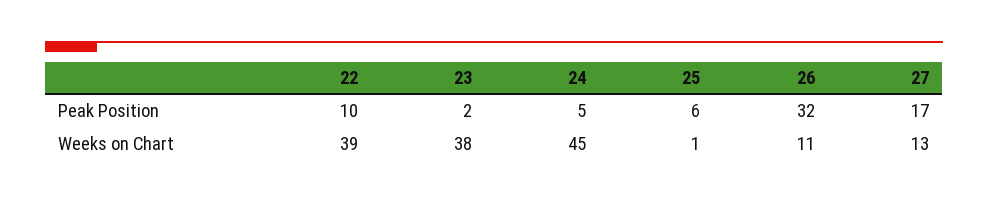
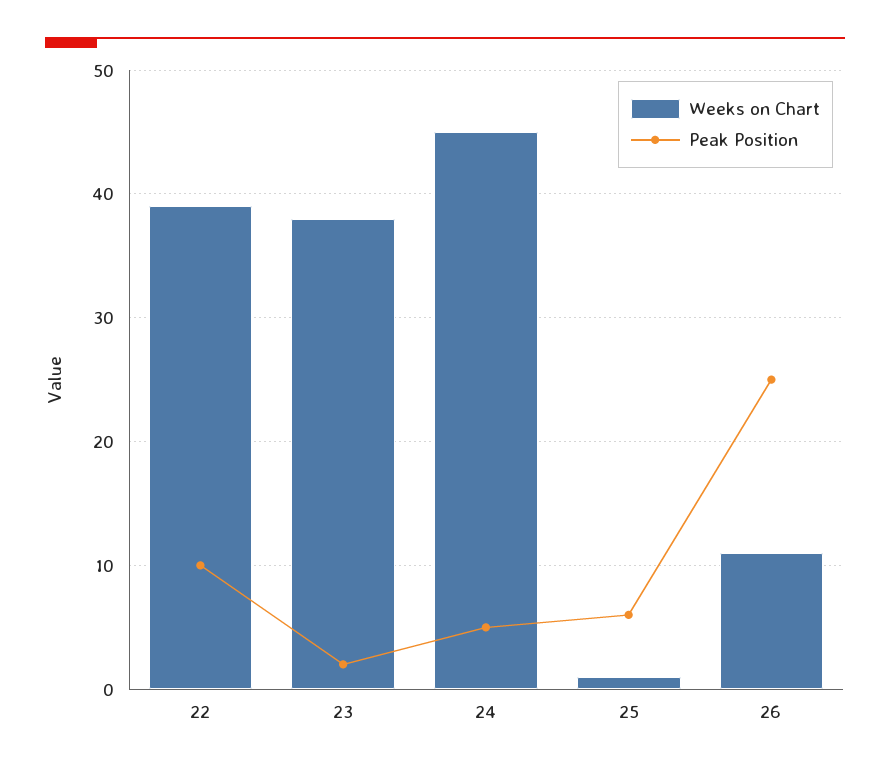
  {
    "Peak Position": {
      "22": 10,
      "23": 2,
      "24": 5,
      "25": 6,
-     "26": 32,
+     "26": 25
-     "27": 17
    },
    "Weeks on Chart": {
      "22": 39,
      "23": 38,
      "24": 45,
      "25": 1,
-     "26": 11,
+     "26": 11
-     "27": 13
    }
  }

